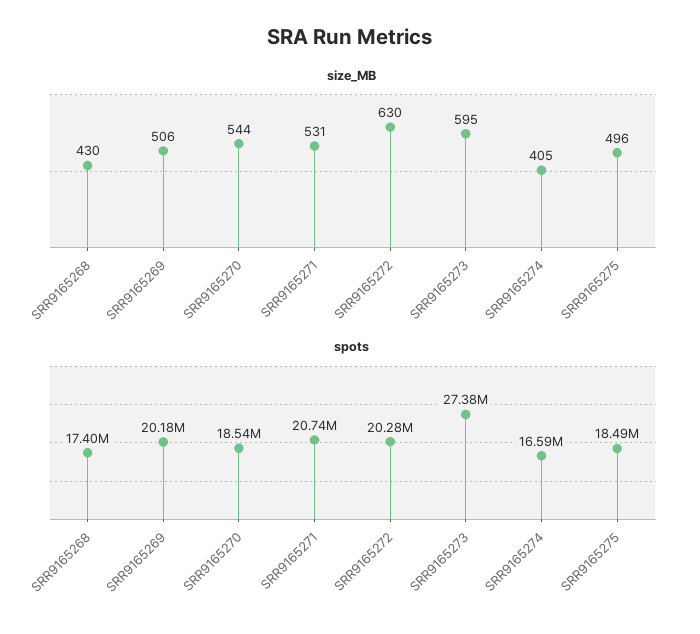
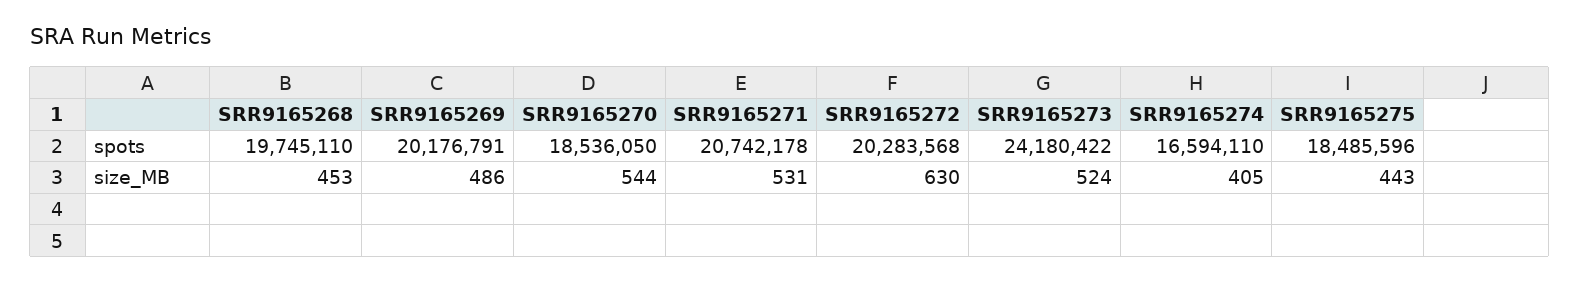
  {
    "size_MB": {
-     "SRR9165268": 430,
+     "SRR9165268": 453,
-     "SRR9165269": 506,
+     "SRR9165269": 486,
      "SRR9165270": 544,
      "SRR9165271": 531,
      "SRR9165272": 630,
-     "SRR9165273": 595,
+     "SRR9165273": 524,
      "SRR9165274": 405,
-     "SRR9165275": 496
+     "SRR9165275": 443
    },
    "spots": {
-     "SRR9165268": 17400000,
+     "SRR9165268": 19745110,
      "SRR9165269": 20176791,
      "SRR9165270": 18536050,
      "SRR9165271": 20742178,
      "SRR9165272": 20283568,
-     "SRR9165273": 27380000,
+     "SRR9165273": 24180422,
      "SRR9165274": 16594110,
      "SRR9165275": 18485596
    }
  }

